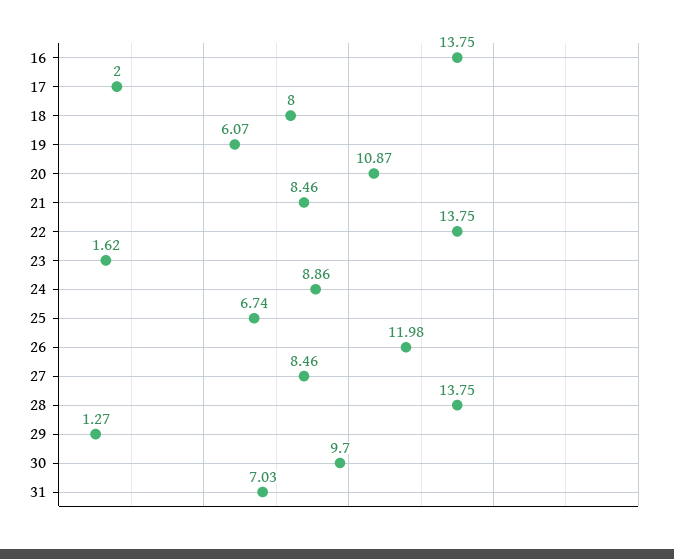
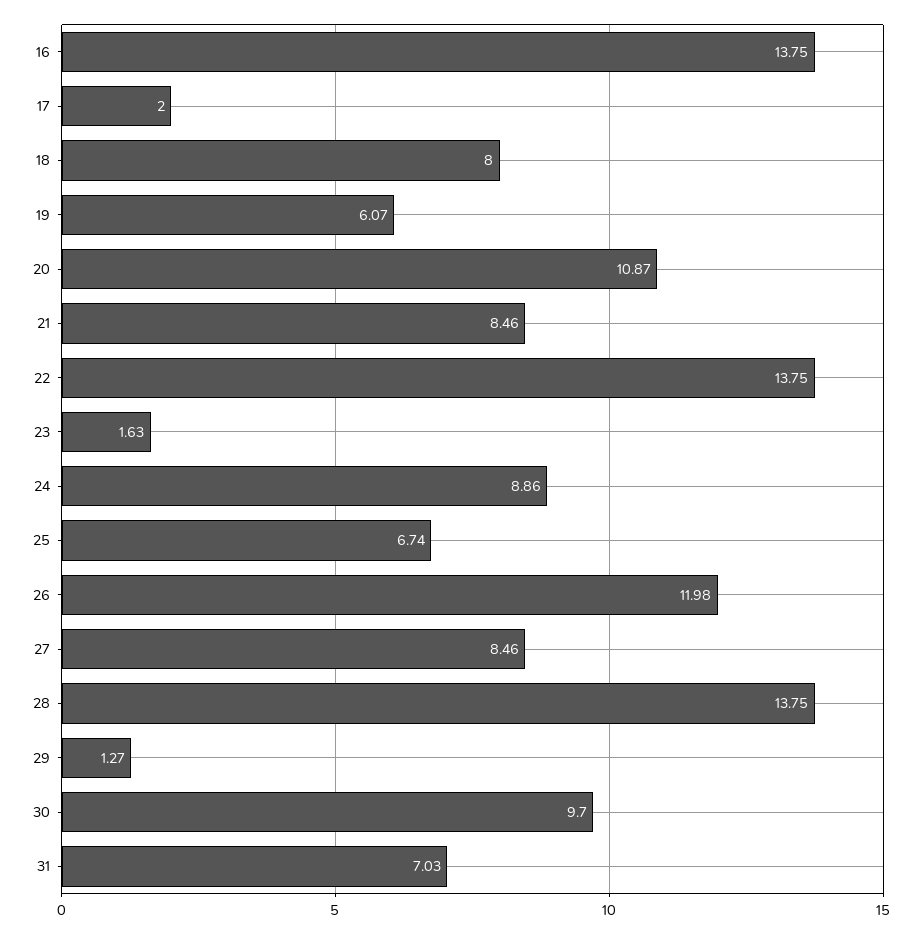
  {
    "16": 13.75,
    "17": 2,
    "18": 8,
    "19": 6.07,
    "20": 10.87,
    "21": 8.46,
    "22": 13.75,
-   "23": 1.62,
+   "23": 1.63,
    "24": 8.86,
    "25": 6.74,
    "26": 11.98,
    "27": 8.46,
    "28": 13.75,
    "29": 1.27,
    "30": 9.7,
    "31": 7.03
  }

